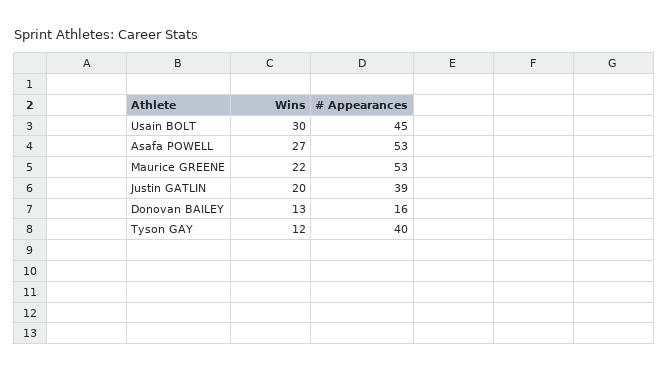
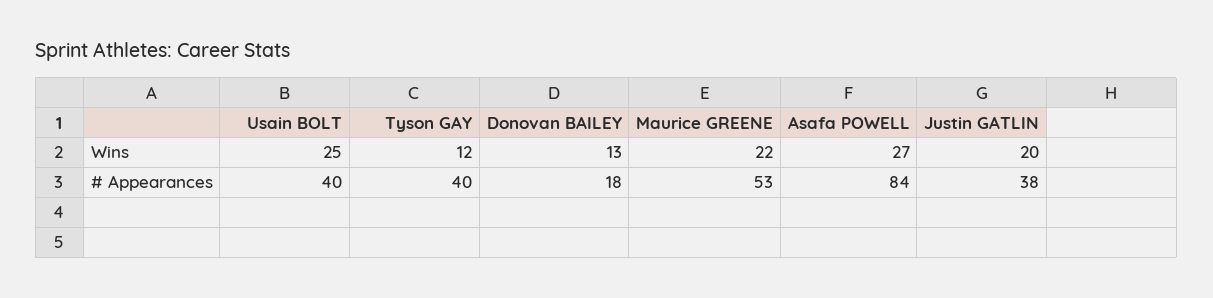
  {
    "Wins": {
-     "Usain BOLT": 30,
+     "Usain BOLT": 25,
      "Asafa POWELL": 27,
      "Maurice GREENE": 22,
      "Justin GATLIN": 20,
      "Donovan BAILEY": 13,
      "Tyson GAY": 12
    },
    "# Appearances": {
-     "Usain BOLT": 45,
+     "Usain BOLT": 40,
-     "Asafa POWELL": 53,
+     "Asafa POWELL": 84,
      "Maurice GREENE": 53,
-     "Justin GATLIN": 39,
+     "Justin GATLIN": 38,
-     "Donovan BAILEY": 16,
+     "Donovan BAILEY": 18,
      "Tyson GAY": 40
    }
  }

